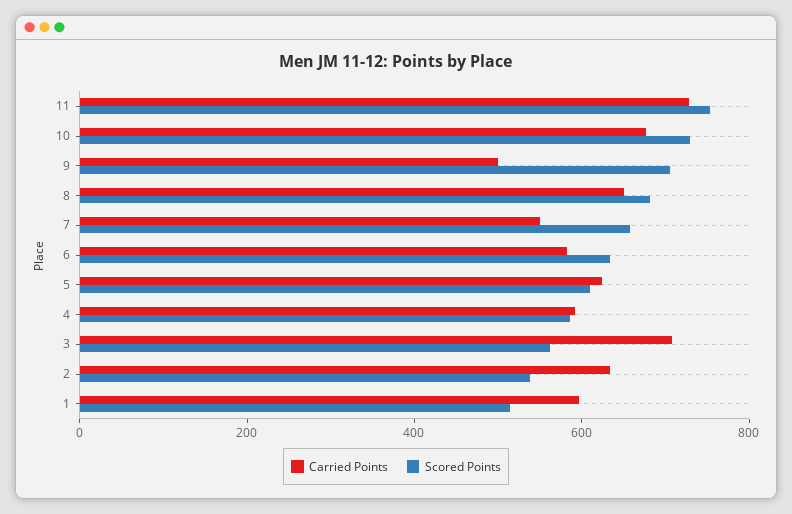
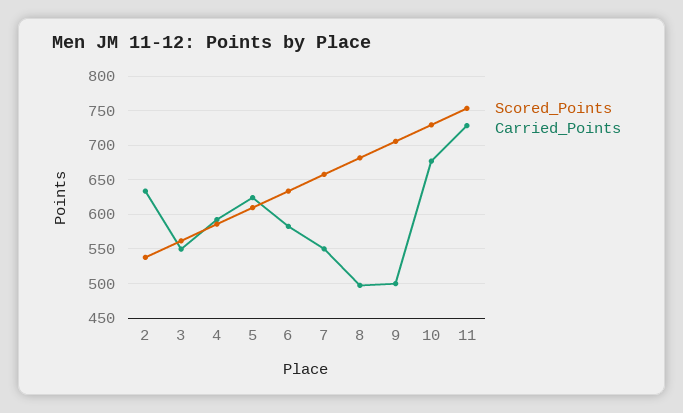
  {
    "Carried Points": {
      "11": 730,
      "10": 680,
      "9": 500,
-     "8": 650,
+     "8": 500,
      "7": 550,
      "6": 580,
      "5": 620,
      "4": 590,
-     "3": 700,
+     "3": 550,
-     "2": 630,
+     "2": 630
-     "1": 600
    },
    "Scored Points": {
      "11": 750,
      "10": 730,
      "9": 710,
      "8": 680,
      "7": 660,
      "6": 630,
      "5": 610,
      "4": 590,
      "3": 560,
-     "2": 540,
+     "2": 540
-     "1": 500
    }
  }

